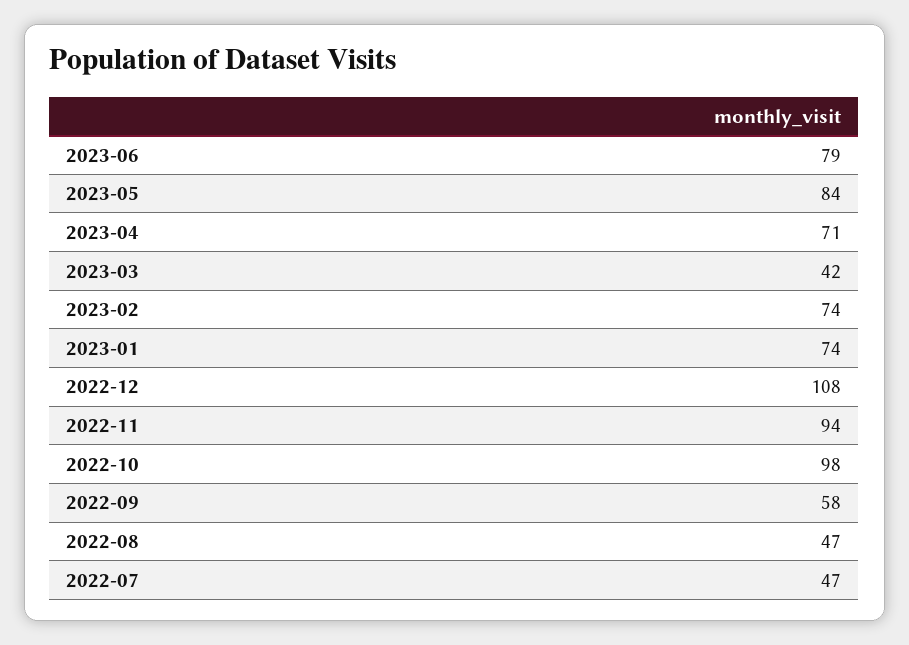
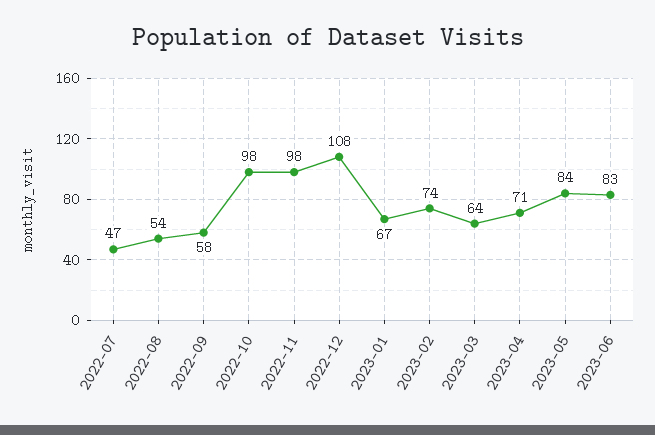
  {
-   "2023-06": 79,
+   "2023-06": 83,
    "2023-05": 84,
    "2023-04": 71,
-   "2023-03": 42,
+   "2023-03": 64,
    "2023-02": 74,
-   "2023-01": 74,
+   "2023-01": 67,
    "2022-12": 108,
-   "2022-11": 94,
+   "2022-11": 98,
    "2022-10": 98,
    "2022-09": 58,
-   "2022-08": 47,
+   "2022-08": 54,
    "2022-07": 47
  }

